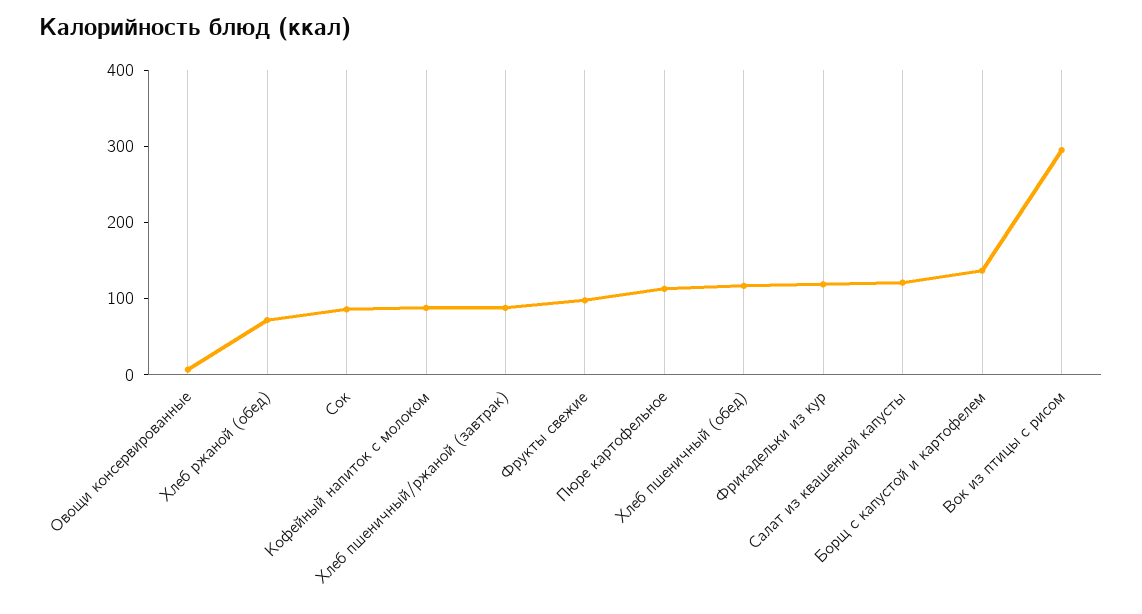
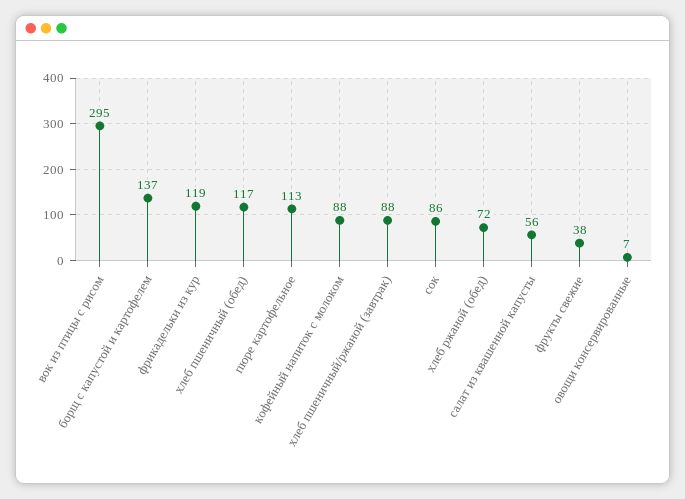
  {
    "Овощи консервированные": 7,
    "Хлеб ржаной (обед)": 72,
    "Сок": 86,
    "Кофейный напиток с молоком": 88,
    "Хлеб пшеничный/ржаной (завтрак)": 88,
-   "Фрукты свежие": 100,
+   "Фрукты свежие": 38,
    "Пюре картофельное": 113,
    "Хлеб пшеничный (обед)": 117,
    "Фрикадельки из кур": 119,
-   "Салат из квашенной капусты": 120,
+   "Салат из квашенной капусты": 56,
    "Борщ с капустой и картофелем": 137,
    "Вок из птицы с рисом": 295
  }

